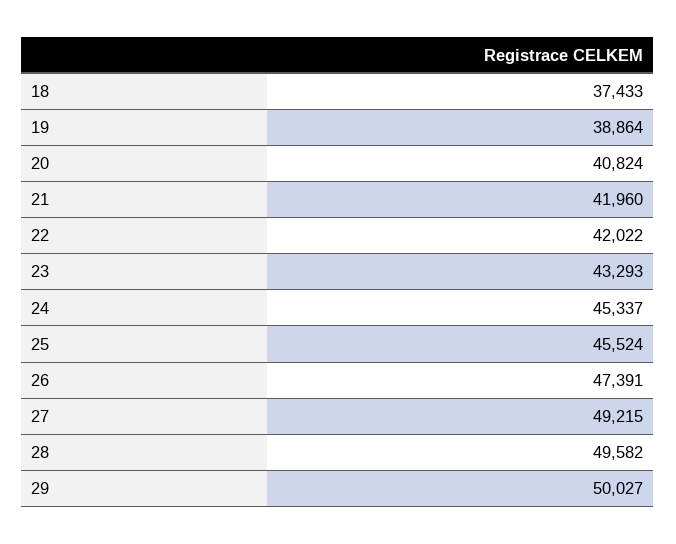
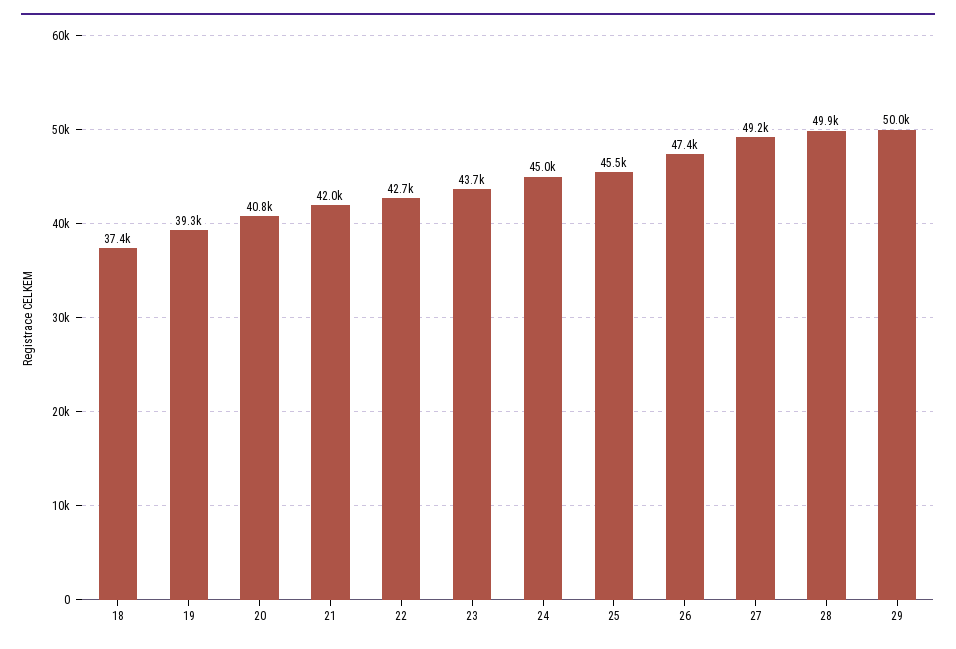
  {
    "18": 37433,
-   "19": 38864,
+   "19": 39300,
    "20": 40824,
    "21": 41960,
-   "22": 42022,
+   "22": 42700,
-   "23": 43293,
+   "23": 43700,
-   "24": 45337,
+   "24": 45000,
    "25": 45524,
    "26": 47391,
    "27": 49215,
-   "28": 49582,
+   "28": 49900,
    "29": 50027
  }

